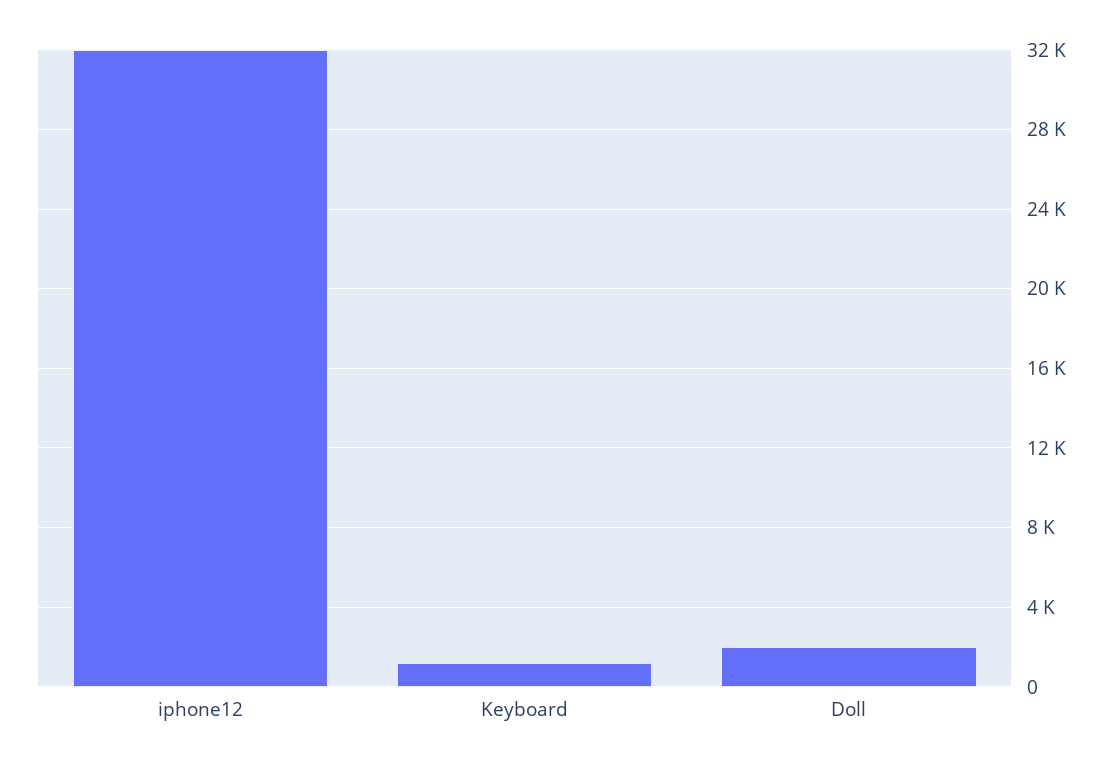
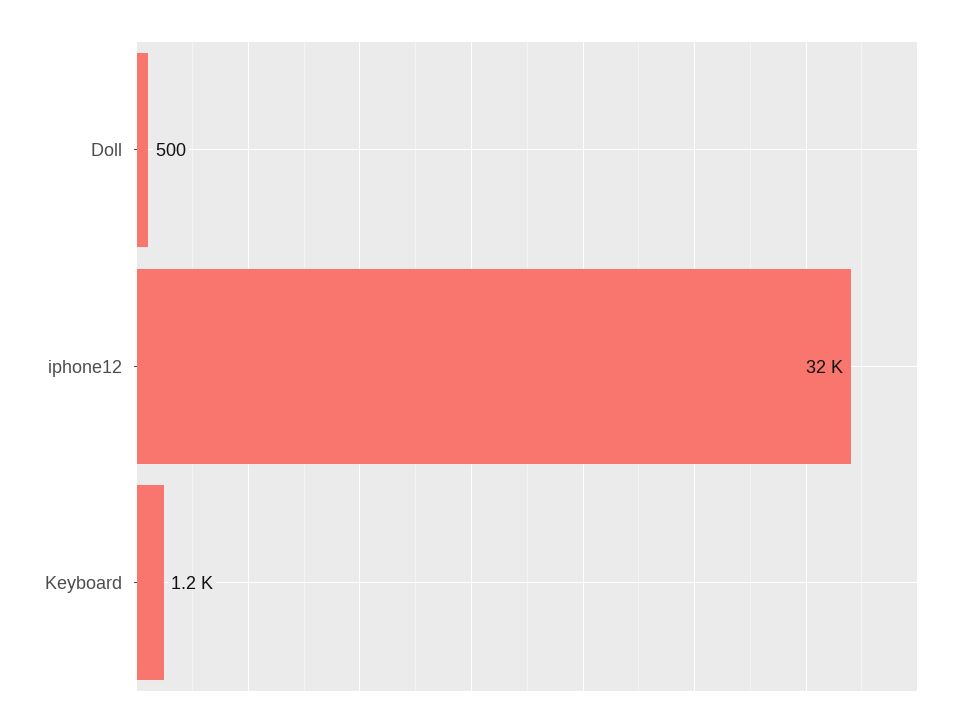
  {
    "iphone12": 32000,
    "Keyboard": 1200,
-   "Doll": 2000
+   "Doll": 500
  }

